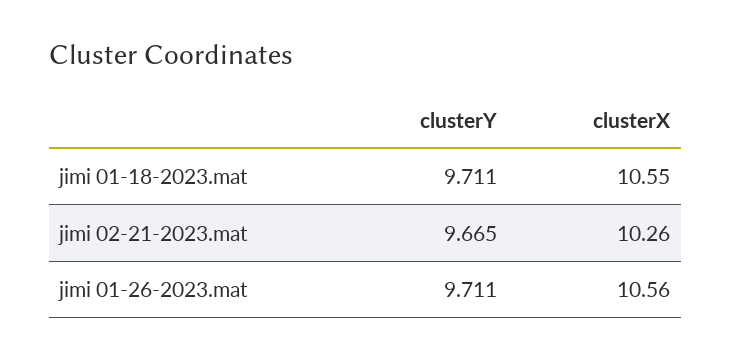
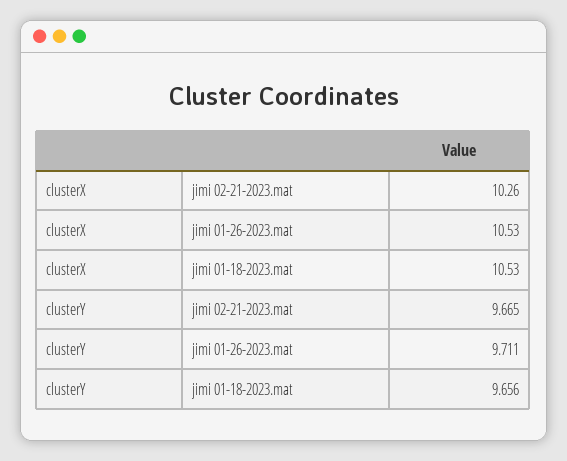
  {
    "clusterY": {
-     "jimi 01-18-2023.mat": 9.711,
+     "jimi 01-18-2023.mat": 9.656,
      "jimi 02-21-2023.mat": 9.665,
      "jimi 01-26-2023.mat": 9.711
    },
    "clusterX": {
-     "jimi 01-18-2023.mat": 10.55,
+     "jimi 01-18-2023.mat": 10.53,
      "jimi 02-21-2023.mat": 10.26,
-     "jimi 01-26-2023.mat": 10.56
+     "jimi 01-26-2023.mat": 10.53
    }
  }

